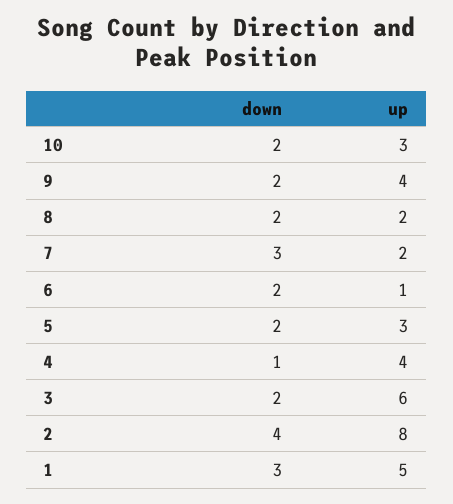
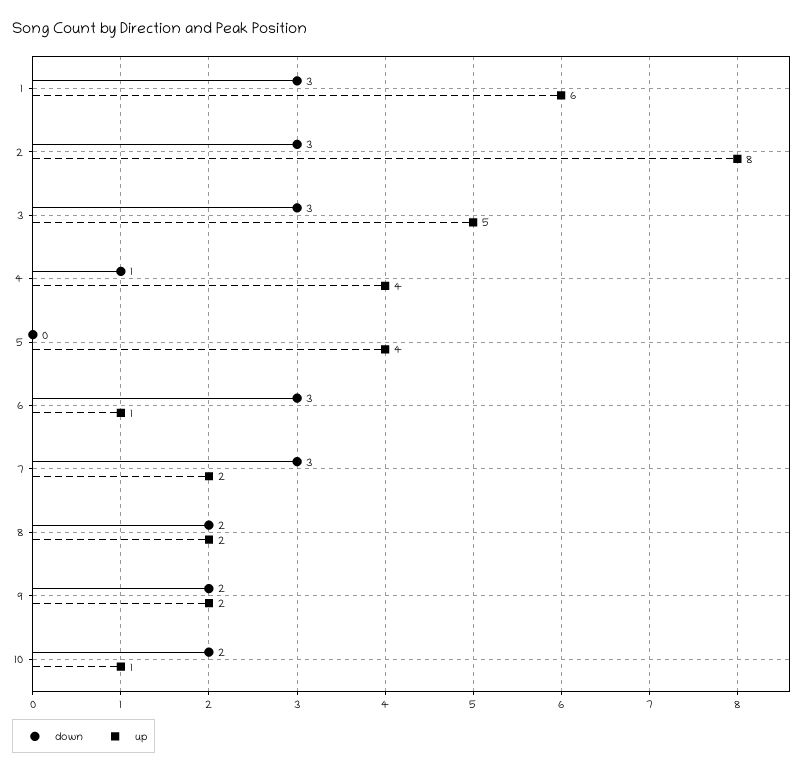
  {
    "down": {
      "10": 2,
      "9": 2,
      "8": 2,
      "7": 3,
-     "6": 2,
+     "6": 3,
-     "5": 2,
+     "5": 0,
      "4": 1,
-     "3": 2,
+     "3": 3,
-     "2": 4,
+     "2": 3,
      "1": 3
    },
    "up": {
-     "10": 3,
+     "10": 1,
-     "9": 4,
+     "9": 2,
      "8": 2,
      "7": 2,
      "6": 1,
-     "5": 3,
+     "5": 4,
      "4": 4,
-     "3": 6,
+     "3": 5,
      "2": 8,
-     "1": 5
+     "1": 6
    }
  }

